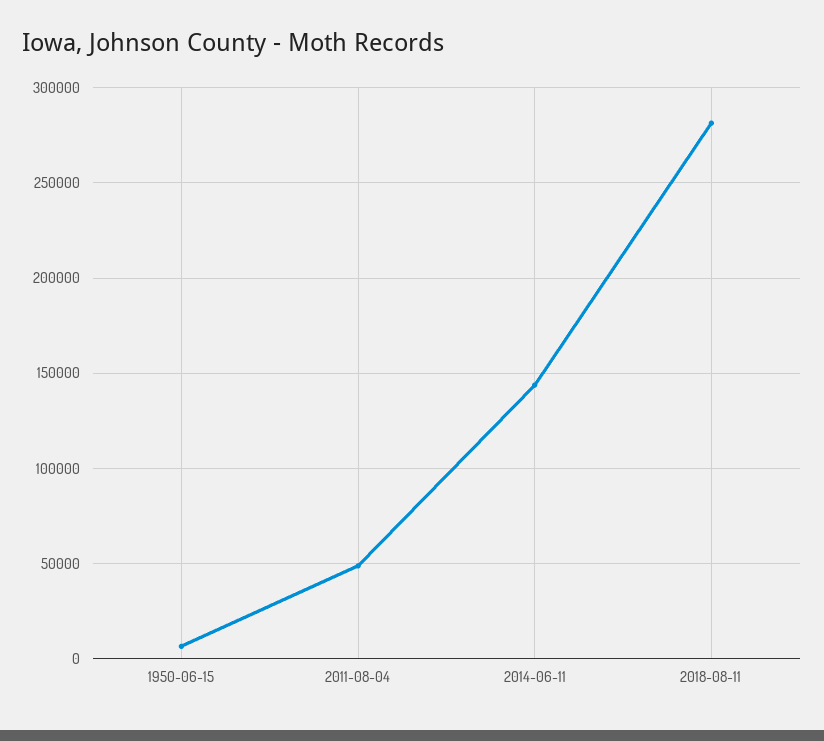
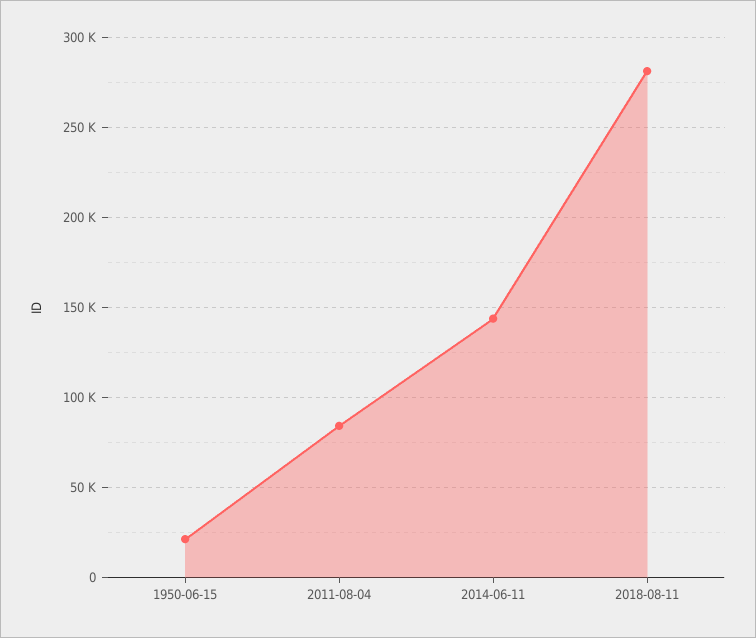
  {
-   "1950-06-15": 5000,
+   "1950-06-15": 20000,
-   "2011-08-04": 50000,
+   "2011-08-04": 85000,
    "2014-06-11": 145000,
    "2018-08-11": 280000
  }

